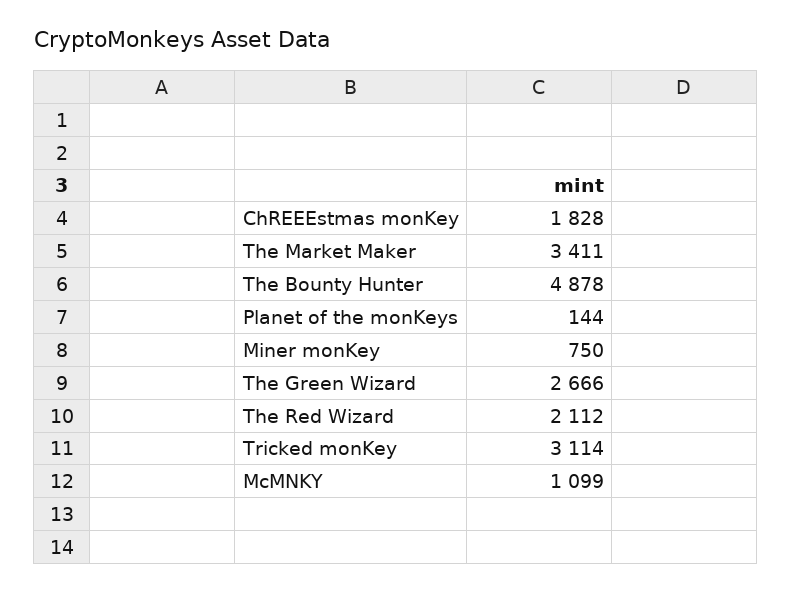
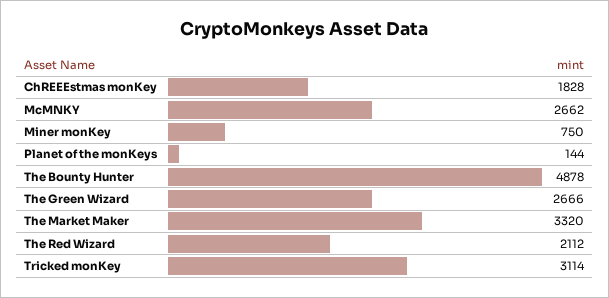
  {
    "ChREEEstmas monKey": 1828,
-   "The Market Maker": 3411,
+   "The Market Maker": 3320,
    "The Bounty Hunter": 4878,
    "Planet of the monKeys": 144,
    "Miner monKey": 750,
    "The Green Wizard": 2666,
    "The Red Wizard": 2112,
    "Tricked monKey": 3114,
-   "McMNKY": 1099
+   "McMNKY": 2662
  }

